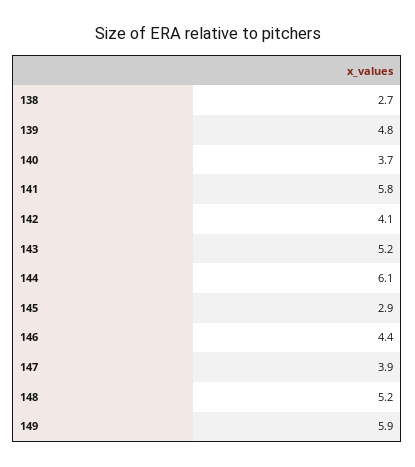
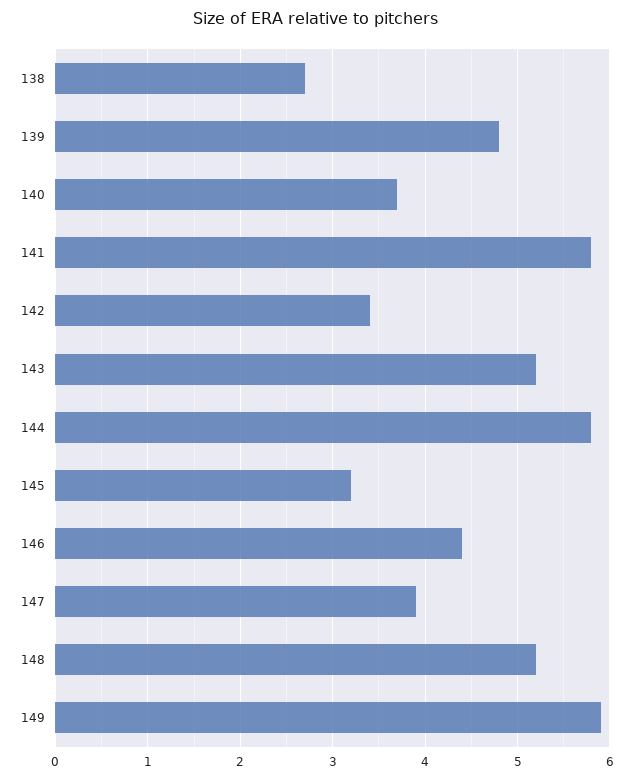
  {
    "138": 2.7,
    "139": 4.8,
    "140": 3.7,
    "141": 5.8,
-   "142": 4.1,
+   "142": 3.4,
    "143": 5.2,
-   "144": 6.1,
+   "144": 5.8,
-   "145": 2.9,
+   "145": 3.2,
    "146": 4.4,
    "147": 3.9,
    "148": 5.2,
    "149": 5.9
  }

